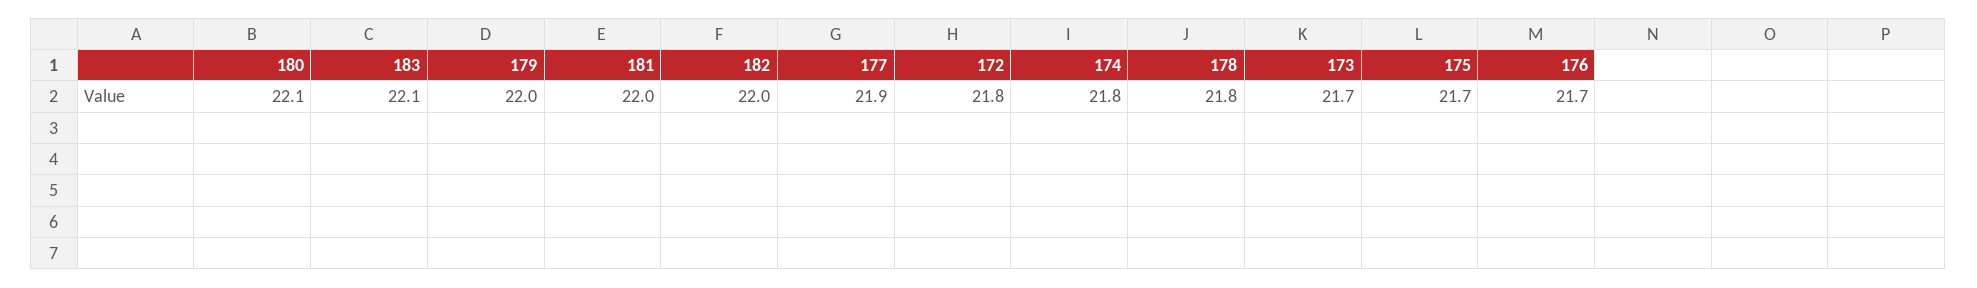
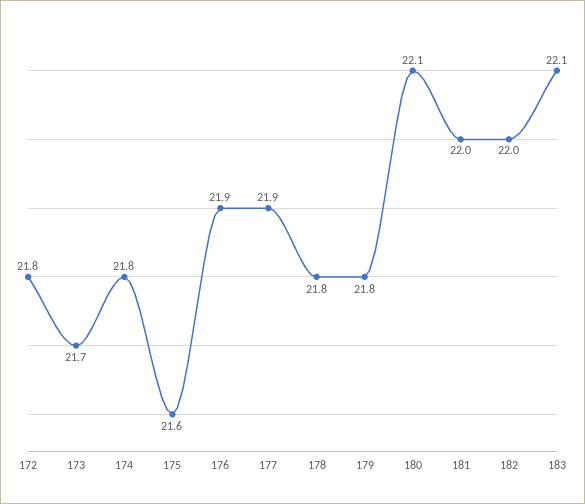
  {
    "180": 22.1,
    "183": 22.1,
-   "179": 22,
+   "179": 21.8,
    "181": 22,
    "182": 22,
    "177": 21.9,
    "172": 21.8,
    "174": 21.8,
    "178": 21.8,
    "173": 21.7,
-   "175": 21.7,
+   "175": 21.6,
-   "176": 21.7
+   "176": 21.9
  }

